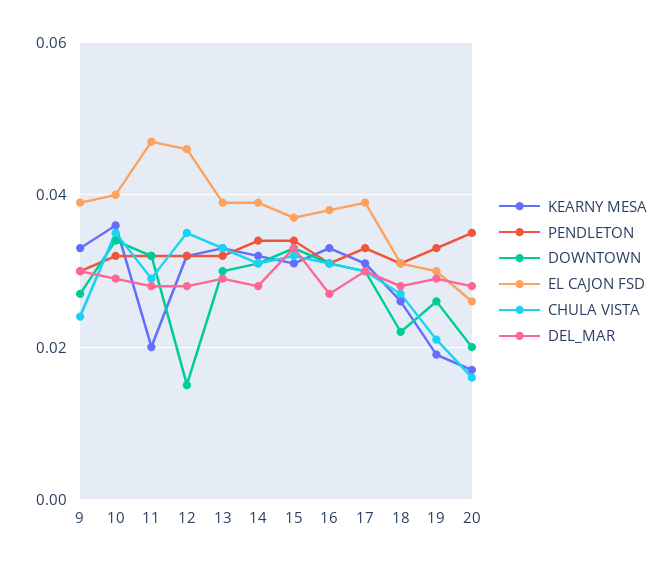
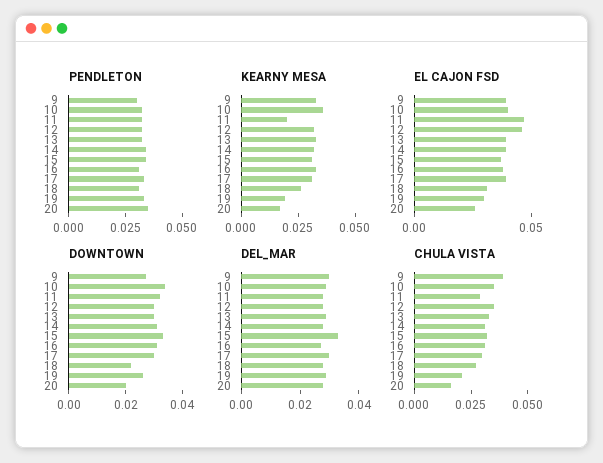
  {
    "KEARNY MESA": {
      "9": 0.035,
      "10": 0.035,
      "11": 0.02,
      "12": 0.03,
      "13": 0.035,
      "14": 0.03,
      "15": 0.03,
      "16": 0.035,
      "17": 0.03,
      "18": 0.025,
      "19": 0.02,
      "20": 0.015
    },
    "PENDLETON": {
      "9": 0.03,
      "10": 0.03,
      "11": 0.03,
      "12": 0.03,
      "13": 0.03,
      "14": 0.035,
      "15": 0.035,
      "16": 0.03,
      "17": 0.035,
      "18": 0.03,
      "19": 0.035,
      "20": 0.035
    },
    "DOWNTOWN": {
      "9": 0.025,
      "10": 0.035,
      "11": 0.03,
-     "12": 0.015,
+     "12": 0.03,
      "13": 0.03,
      "14": 0.03,
      "15": 0.035,
      "16": 0.03,
      "17": 0.03,
      "18": 0.02,
      "19": 0.025,
      "20": 0.02
    },
    "EL CAJON FSD": {
      "9": 0.04,
      "10": 0.04,
      "11": 0.045,
      "12": 0.045,
      "13": 0.04,
      "14": 0.04,
      "15": 0.035,
      "16": 0.04,
      "17": 0.04,
      "18": 0.03,
      "19": 0.03,
      "20": 0.025
    },
    "CHULA VISTA": {
-     "9": 0.025,
+     "9": 0.04,
      "10": 0.035,
      "11": 0.03,
      "12": 0.035,
      "13": 0.035,
      "14": 0.03,
      "15": 0.03,
      "16": 0.03,
      "17": 0.03,
      "18": 0.025,
      "19": 0.02,
      "20": 0.015
    },
    "DEL_MAR": {
      "9": 0.03,
      "10": 0.03,
      "11": 0.03,
      "12": 0.03,
      "13": 0.03,
      "14": 0.03,
      "15": 0.035,
      "16": 0.025,
      "17": 0.03,
      "18": 0.03,
      "19": 0.03,
      "20": 0.03
    }
  }

